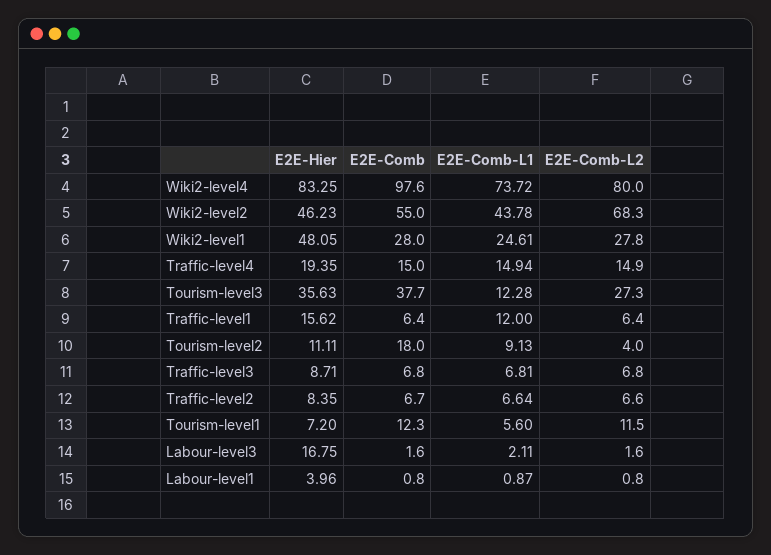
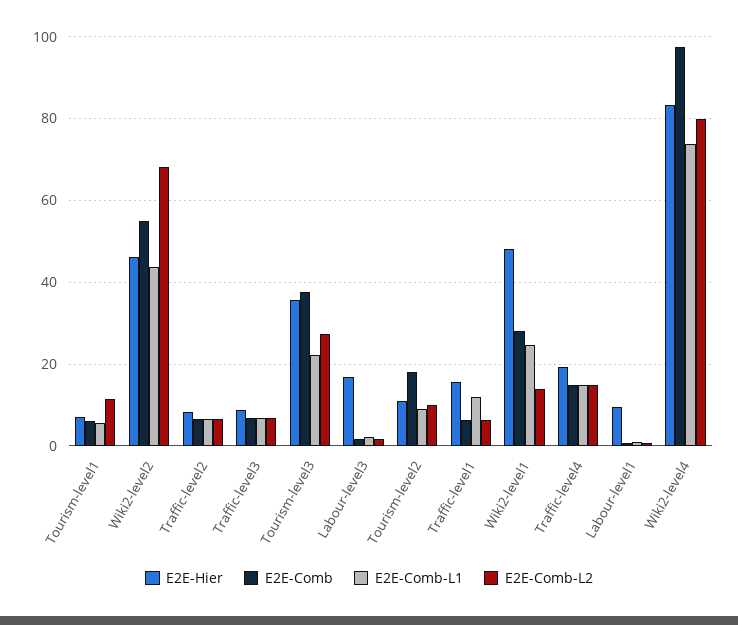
  {
    "E2E-Hier": {
      "Wiki2-level4": 83.25,
      "Wiki2-level2": 46.23,
      "Wiki2-level1": 48.05,
      "Traffic-level4": 19.35,
      "Tourism-level3": 35.63,
      "Traffic-level1": 15.62,
      "Tourism-level2": 11.11,
      "Traffic-level3": 8.71,
      "Traffic-level2": 8.35,
      "Tourism-level1": 7.2,
      "Labour-level3": 16.75,
-     "Labour-level1": 3.96
+     "Labour-level1": 10
    },
    "E2E-Comb": {
      "Wiki2-level4": 97.6,
      "Wiki2-level2": 55,
      "Wiki2-level1": 28,
      "Traffic-level4": 15,
      "Tourism-level3": 37.7,
      "Traffic-level1": 6.4,
      "Tourism-level2": 18,
      "Traffic-level3": 6.8,
      "Traffic-level2": 6.7,
-     "Tourism-level1": 12.3,
+     "Tourism-level1": 6,
      "Labour-level3": 1.6,
      "Labour-level1": 0.8
    },
    "E2E-Comb-L1": {
      "Wiki2-level4": 73.72,
      "Wiki2-level2": 43.78,
      "Wiki2-level1": 24.61,
      "Traffic-level4": 14.94,
-     "Tourism-level3": 12.28,
+     "Tourism-level3": 22,
      "Traffic-level1": 12,
      "Tourism-level2": 9.13,
      "Traffic-level3": 6.81,
      "Traffic-level2": 6.64,
      "Tourism-level1": 5.6,
      "Labour-level3": 2.11,
      "Labour-level1": 0.87
    },
    "E2E-Comb-L2": {
      "Wiki2-level4": 80,
      "Wiki2-level2": 68.3,
-     "Wiki2-level1": 27.8,
+     "Wiki2-level1": 14,
      "Traffic-level4": 14.9,
      "Tourism-level3": 27.3,
      "Traffic-level1": 6.4,
-     "Tourism-level2": 4,
+     "Tourism-level2": 10,
      "Traffic-level3": 6.8,
      "Traffic-level2": 6.6,
      "Tourism-level1": 11.5,
      "Labour-level3": 1.6,
      "Labour-level1": 0.8
    }
  }

